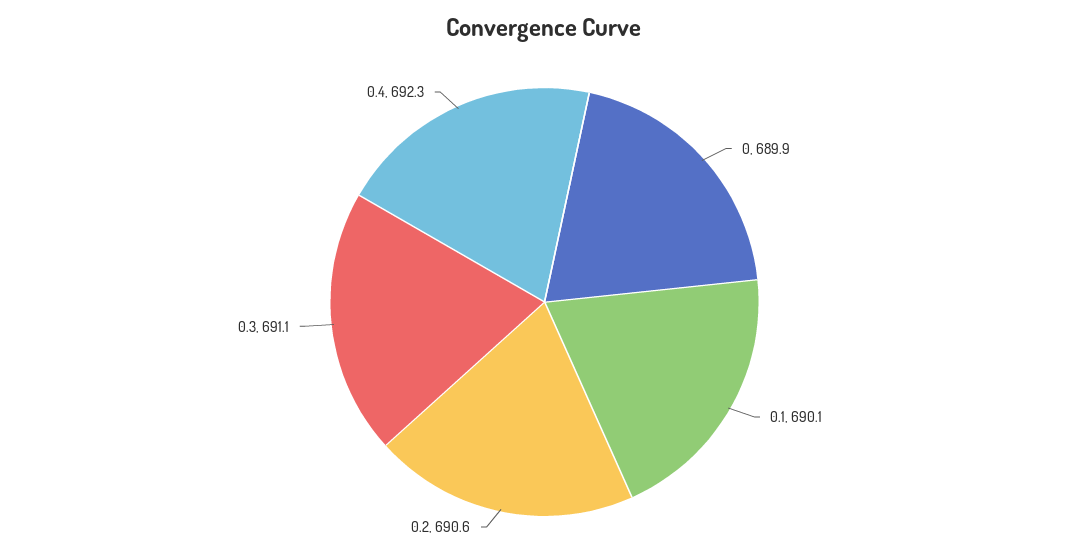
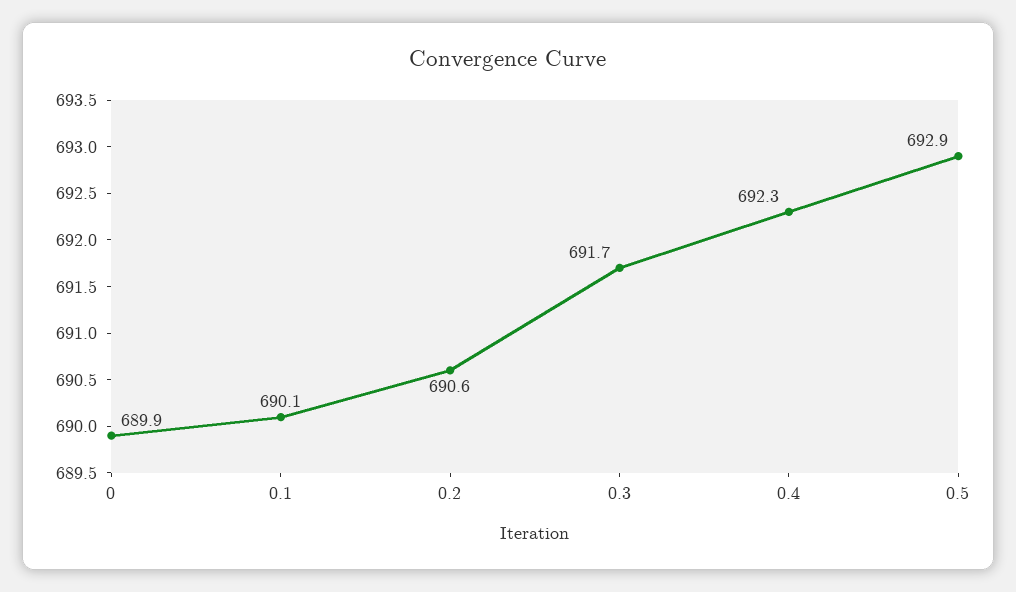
  {
    "0": 689.9,
    "0.1": 690.1,
    "0.2": 690.6,
-   "0.3": 691.1,
+   "0.3": 691.7,
-   "0.4": 692.3
+   "0.4": 692.3,
+   "0.5": 692.9
  }

